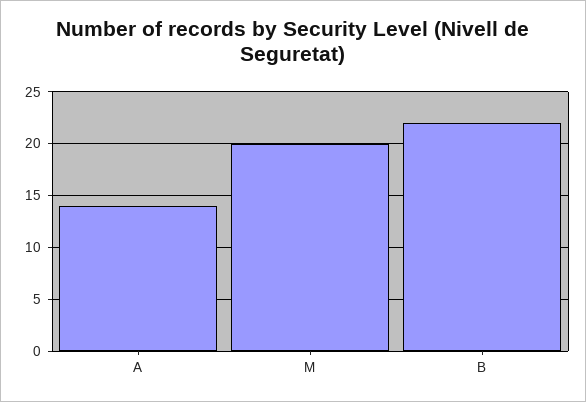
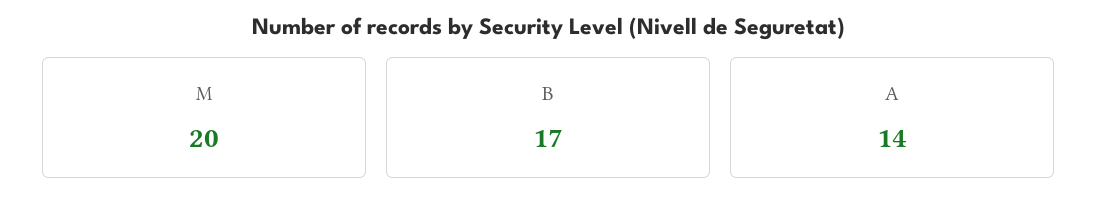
  {
    "A": 14,
    "M": 20,
-   "B": 22
+   "B": 17
  }

